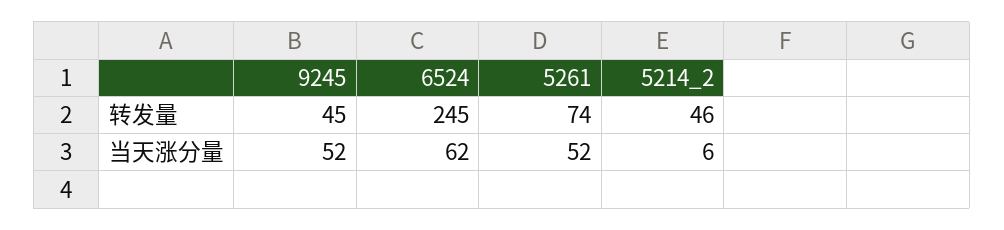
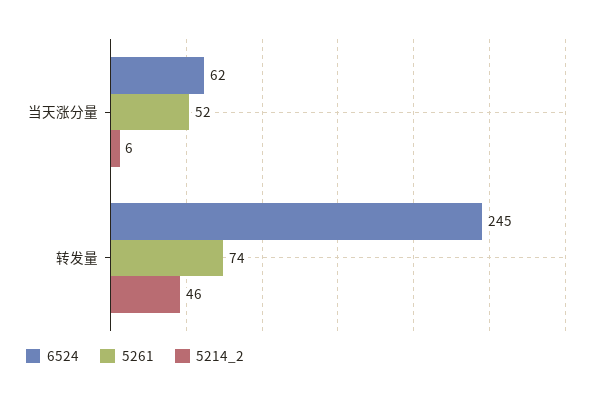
  {
-   "9245": {
-     "转发量": 45,
-     "当天涨分量": 52
-   },
    "6524": {
      "转发量": 245,
      "当天涨分量": 62
    },
    "5261": {
      "转发量": 74,
      "当天涨分量": 52
    },
    "5214_2": {
      "转发量": 46,
      "当天涨分量": 6
    }
  }

